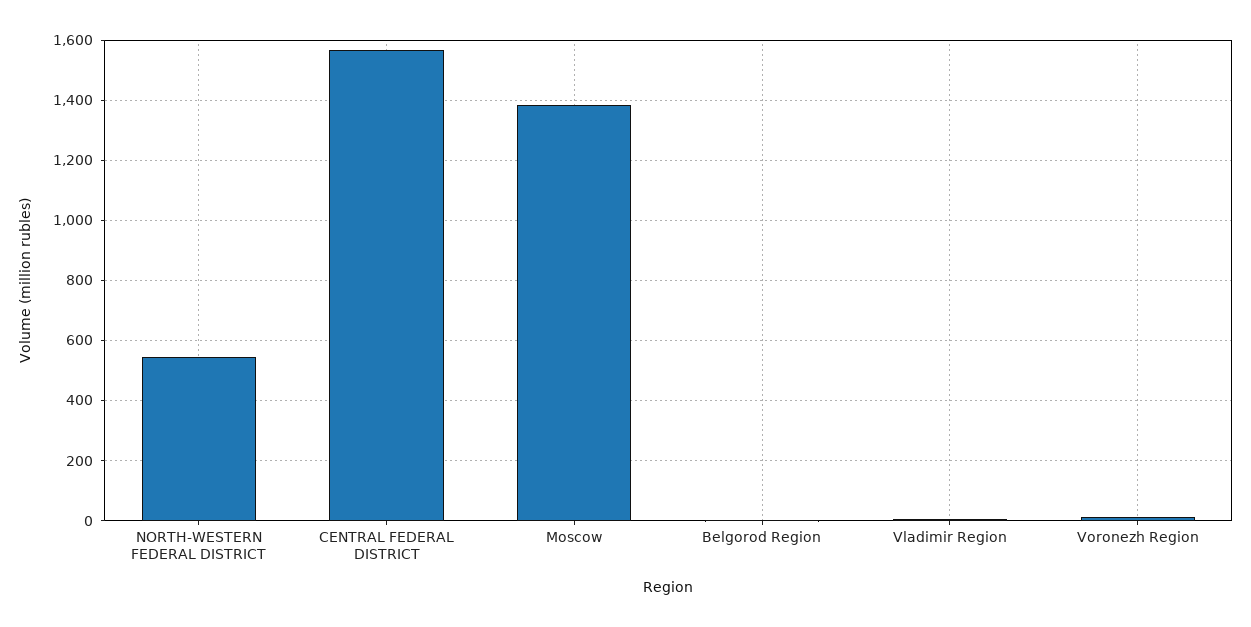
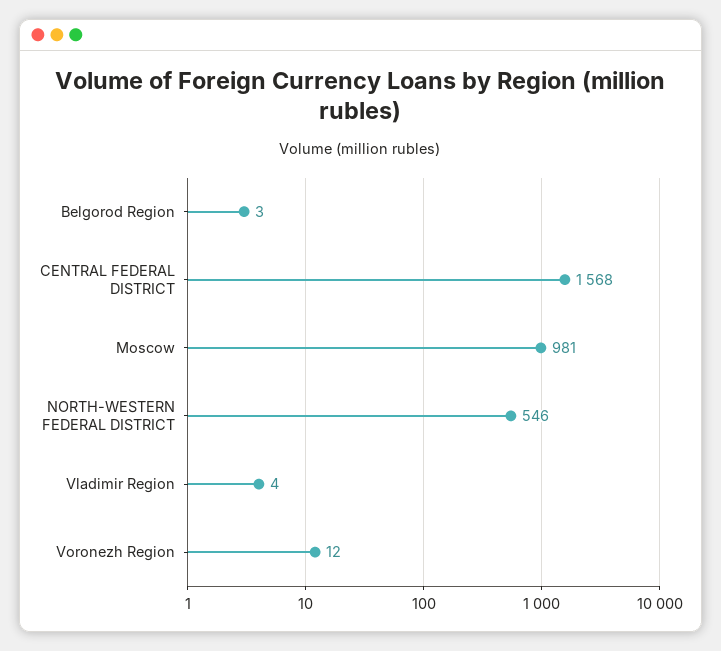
  {
    "NORTH-WESTERN FEDERAL DISTRICT": 546,
    "CENTRAL FEDERAL DISTRICT": 1568,
-   "Moscow": 1380,
+   "Moscow": 981,
    "Belgorod Region": 3,
    "Vladimir Region": 4,
    "Voronezh Region": 12
  }

